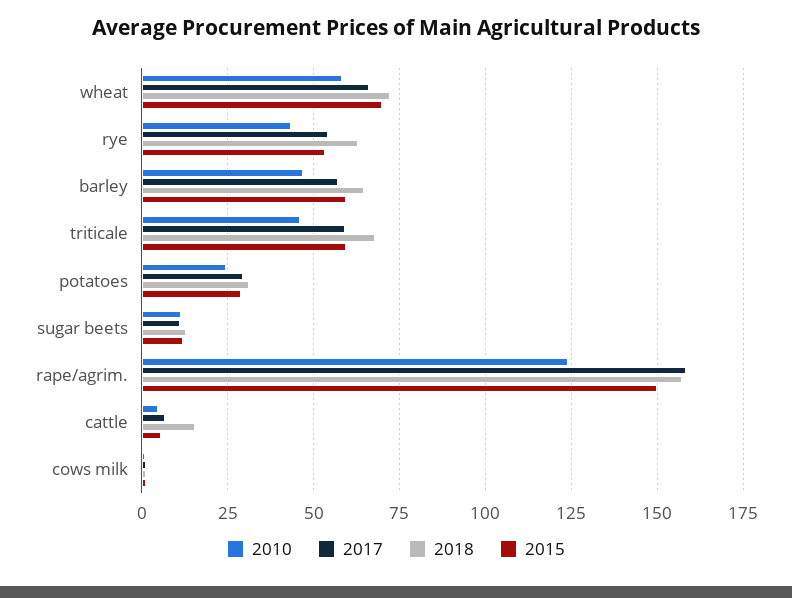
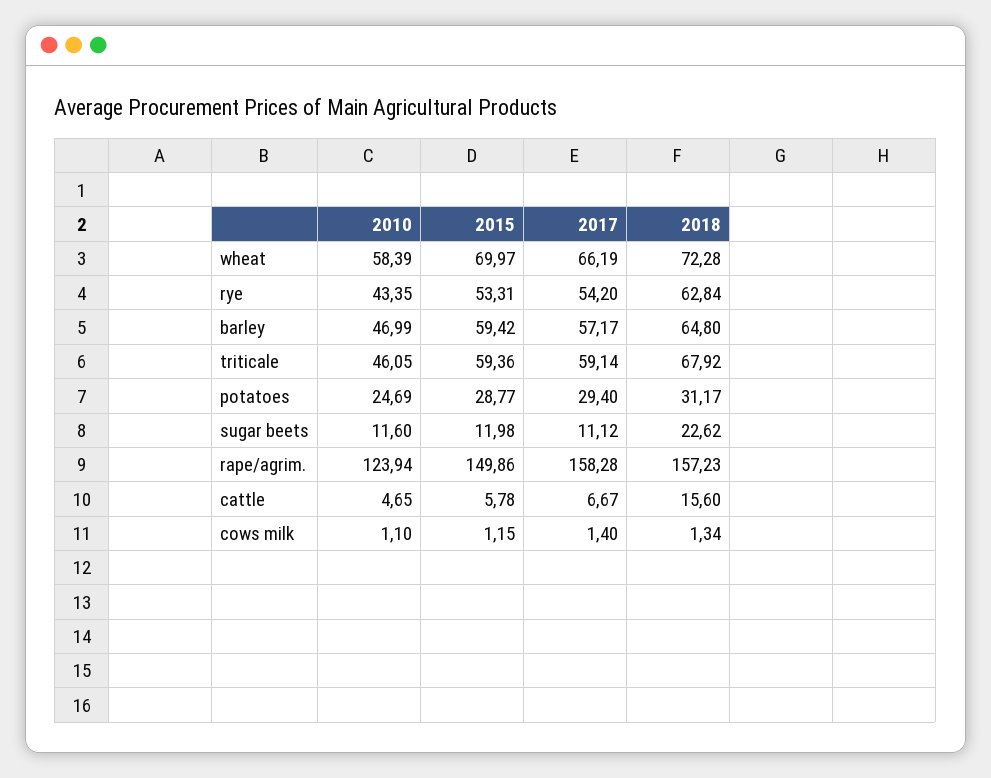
  {
    "2010": {
      "wheat": 58.39,
      "rye": 43.35,
      "barley": 46.99,
      "triticale": 46.05,
      "potatoes": 24.69,
      "sugar beets": 11.6,
      "rape/agrim.": 123.94,
      "cattle": 4.65,
      "cows milk": 1.1
    },
    "2017": {
      "wheat": 66.19,
      "rye": 54.2,
      "barley": 57.17,
      "triticale": 59.14,
      "potatoes": 29.4,
      "sugar beets": 11.12,
      "rape/agrim.": 158.28,
      "cattle": 6.67,
      "cows milk": 1.4
    },
    "2018": {
      "wheat": 72.28,
      "rye": 62.84,
      "barley": 64.8,
      "triticale": 67.92,
      "potatoes": 31.17,
-     "sugar beets": 12.5,
+     "sugar beets": 22.62,
      "rape/agrim.": 157.23,
      "cattle": 15.6,
      "cows milk": 1.34
    },
    "2015": {
      "wheat": 69.97,
      "rye": 53.31,
      "barley": 59.42,
      "triticale": 59.36,
      "potatoes": 28.77,
      "sugar beets": 11.98,
      "rape/agrim.": 149.86,
      "cattle": 5.78,
      "cows milk": 1.15
    }
  }

